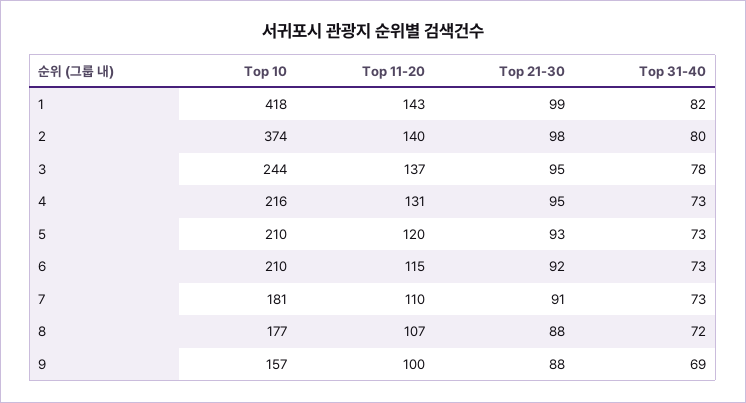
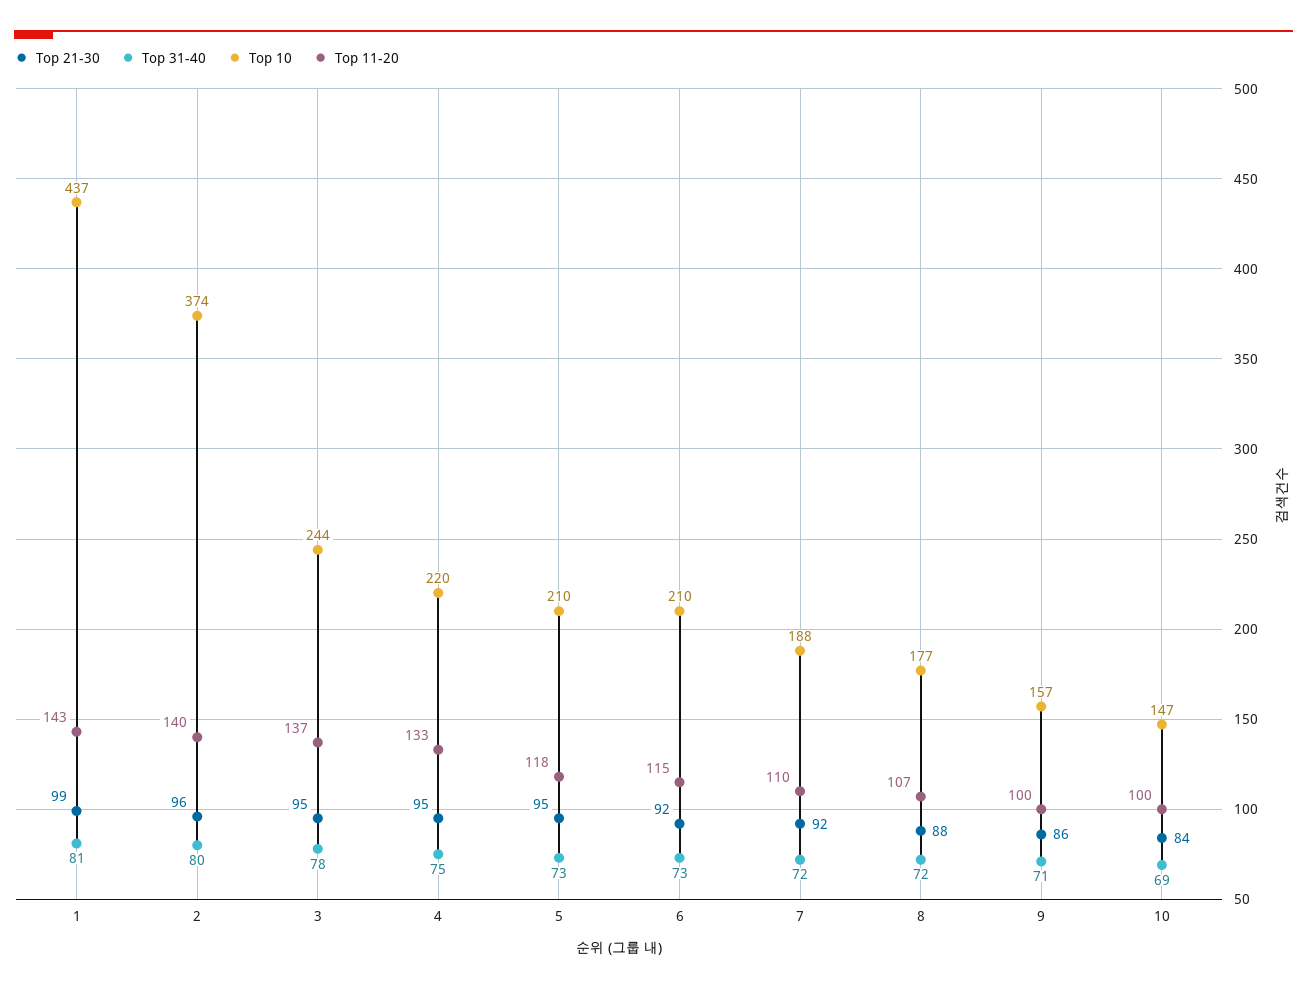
  {
    "Top 10": {
-     "1": 418,
+     "1": 437,
      "2": 374,
      "3": 244,
-     "4": 216,
+     "4": 220,
      "5": 210,
      "6": 210,
-     "7": 181,
+     "7": 188,
      "8": 177,
-     "9": 157
+     "9": 157,
+     "10": 147
    },
    "Top 11-20": {
      "1": 143,
      "2": 140,
      "3": 137,
-     "4": 131,
+     "4": 133,
-     "5": 120,
+     "5": 118,
      "6": 115,
      "7": 110,
      "8": 107,
-     "9": 100
+     "9": 100,
+     "10": 100
    },
    "Top 21-30": {
      "1": 99,
-     "2": 98,
+     "2": 96,
      "3": 95,
      "4": 95,
-     "5": 93,
+     "5": 95,
      "6": 92,
-     "7": 91,
+     "7": 92,
      "8": 88,
-     "9": 88
+     "9": 86,
+     "10": 84
    },
    "Top 31-40": {
-     "1": 82,
+     "1": 81,
      "2": 80,
      "3": 78,
-     "4": 73,
+     "4": 75,
      "5": 73,
      "6": 73,
-     "7": 73,
+     "7": 72,
      "8": 72,
-     "9": 69
+     "9": 71,
+     "10": 69
    }
  }

